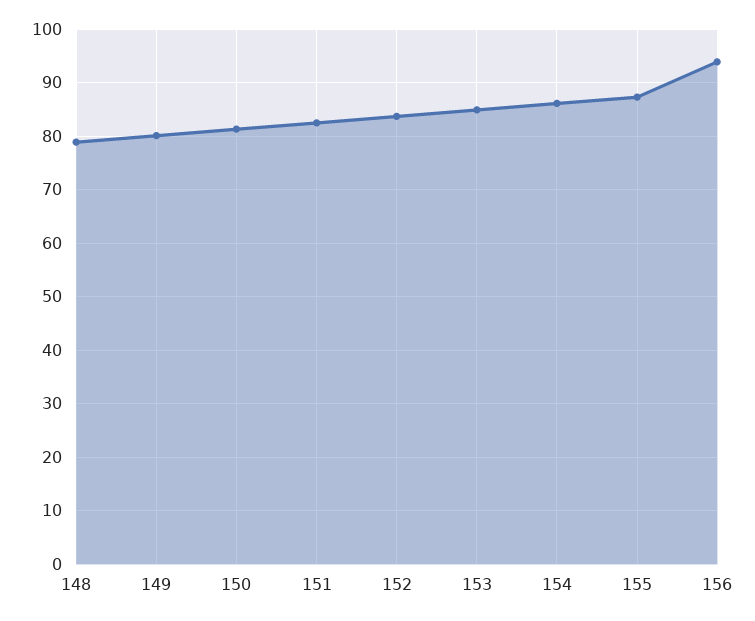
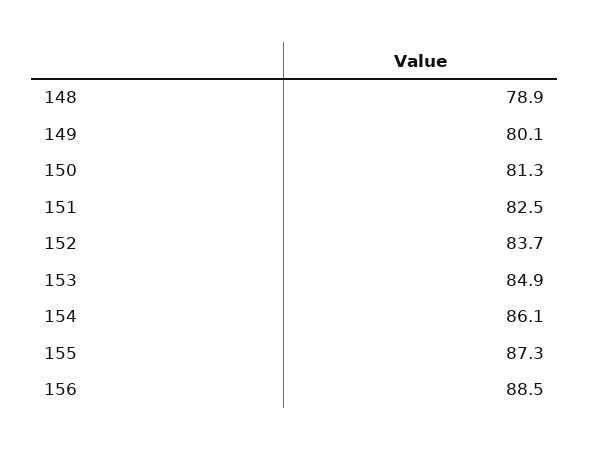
  {
    "148": 78.9,
    "149": 80.1,
    "150": 81.3,
    "151": 82.5,
    "152": 83.7,
    "153": 84.9,
    "154": 86.1,
    "155": 87.3,
-   "156": 94
+   "156": 88.5
  }

